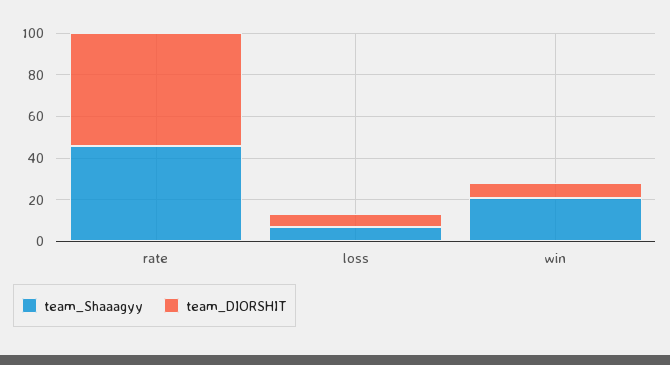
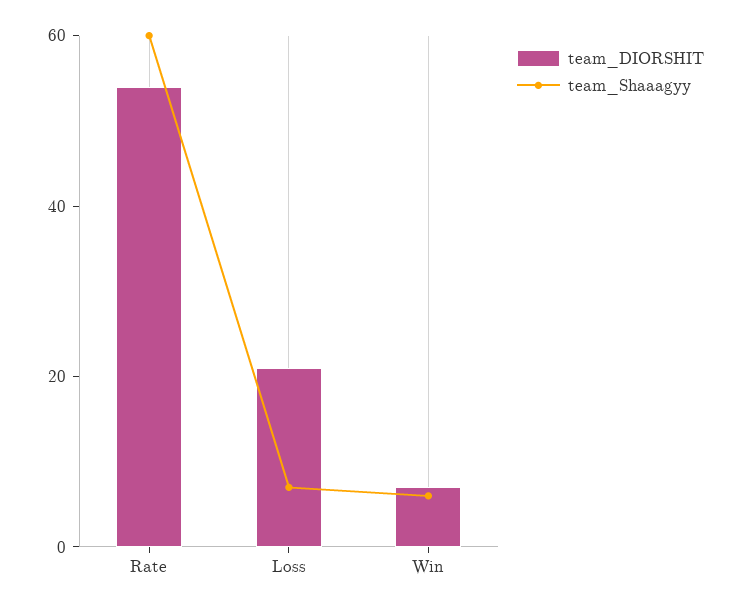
  {
    "team_Shaaagyy": {
-     "rate": 45,
+     "rate": 60,
      "loss": 5,
-     "win": 20
+     "win": 5
    },
    "team_DIORSHIT": {
      "rate": 55,
-     "loss": 5,
+     "loss": 20,
      "win": 5
    }
  }

